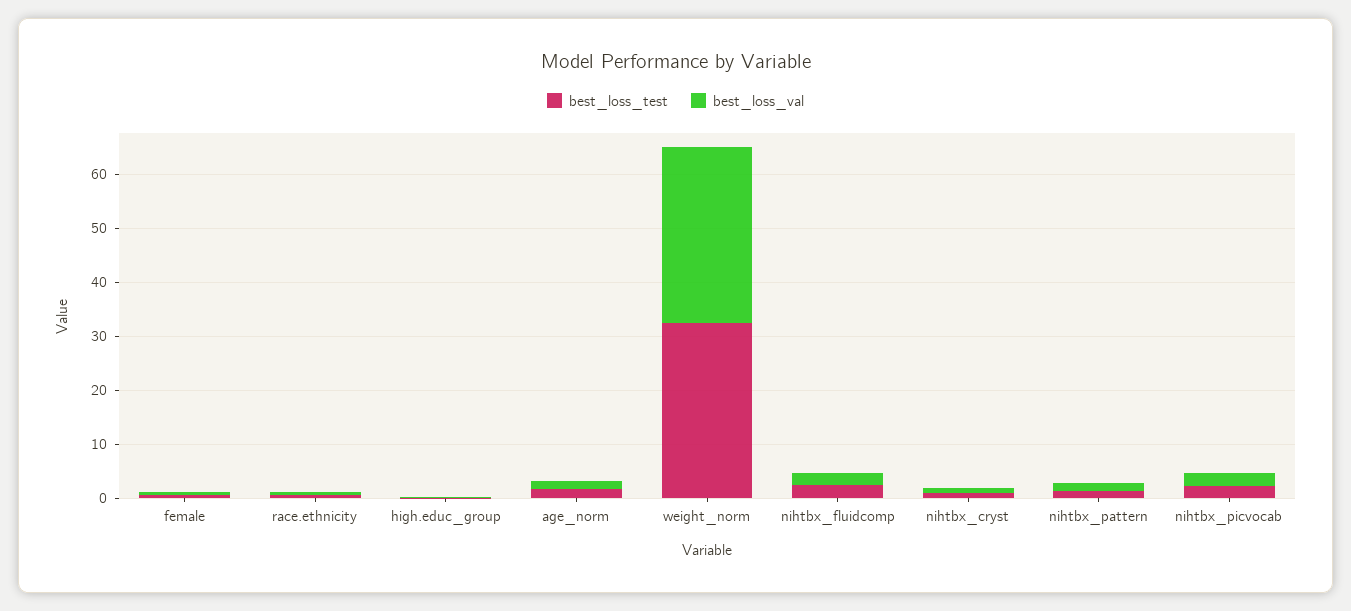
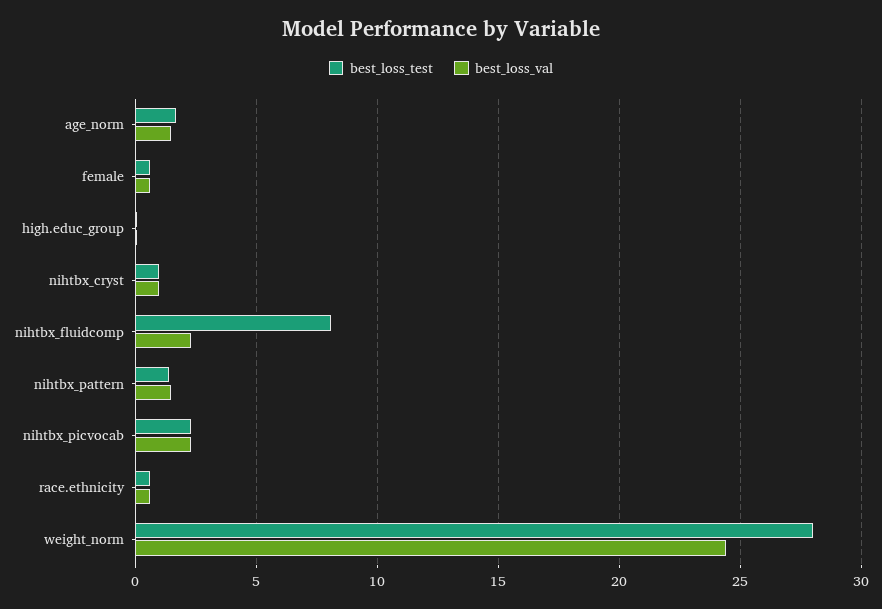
  {
    "best_loss_test": {
      "female": 0.5,
      "race.ethnicity": 0.5,
      "high.educ_group": 0,
      "age_norm": 1.5,
-     "weight_norm": 32,
+     "weight_norm": 28,
-     "nihtbx_fluidcomp": 2,
+     "nihtbx_fluidcomp": 8,
      "nihtbx_cryst": 1,
      "nihtbx_pattern": 1.5,
      "nihtbx_picvocab": 2.5
    },
    "best_loss_val": {
      "female": 0.5,
      "race.ethnicity": 0.5,
      "high.educ_group": 0,
      "age_norm": 1.5,
-     "weight_norm": 32,
+     "weight_norm": 24.5,
      "nihtbx_fluidcomp": 2.5,
      "nihtbx_cryst": 1,
      "nihtbx_pattern": 1.5,
      "nihtbx_picvocab": 2.5
    }
  }

